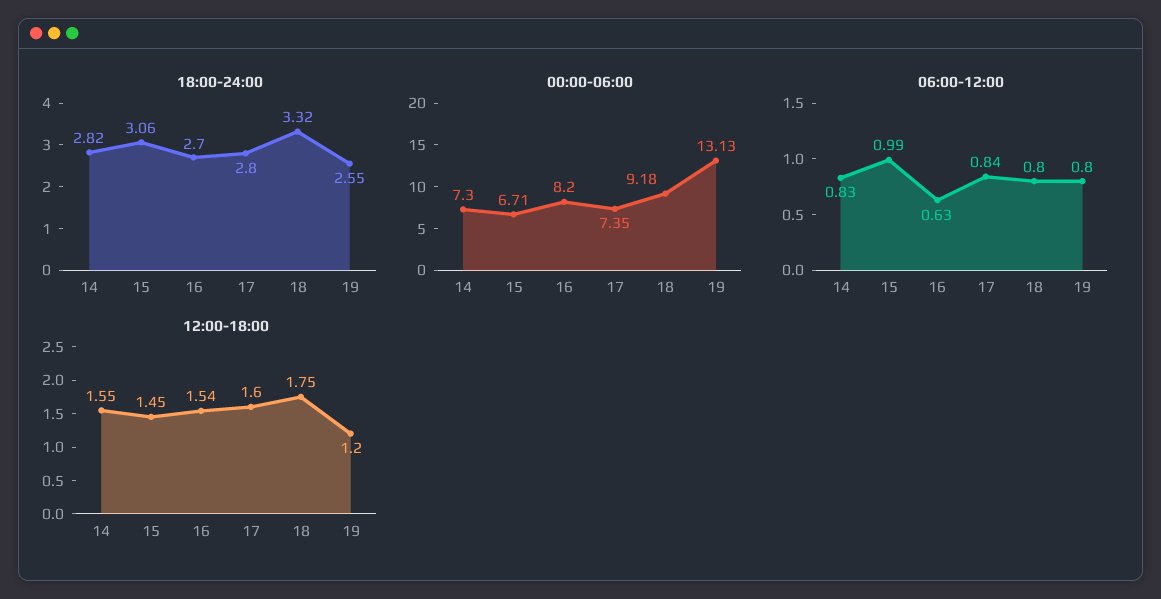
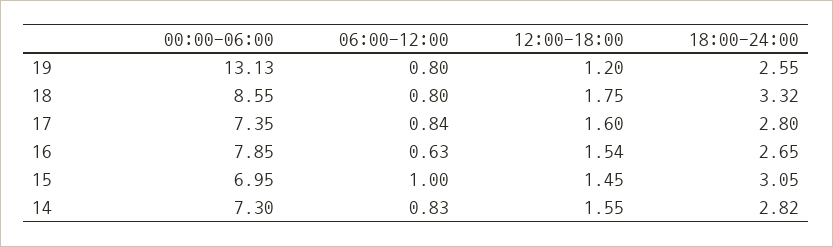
  {
    "18:00-24:00": {
      "14": 2.82,
-     "15": 3.06,
+     "15": 3.05,
-     "16": 2.7,
+     "16": 2.65,
      "17": 2.8,
      "18": 3.32,
      "19": 2.55
    },
    "00:00-06:00": {
      "14": 7.3,
-     "15": 6.71,
+     "15": 6.95,
-     "16": 8.2,
+     "16": 7.85,
      "17": 7.35,
-     "18": 9.18,
+     "18": 8.55,
      "19": 13.13
    },
    "06:00-12:00": {
      "14": 0.83,
-     "15": 0.99,
+     "15": 1,
      "16": 0.63,
      "17": 0.84,
      "18": 0.8,
      "19": 0.8
    },
    "12:00-18:00": {
      "14": 1.55,
      "15": 1.45,
      "16": 1.54,
      "17": 1.6,
      "18": 1.75,
      "19": 1.2
    }
  }

